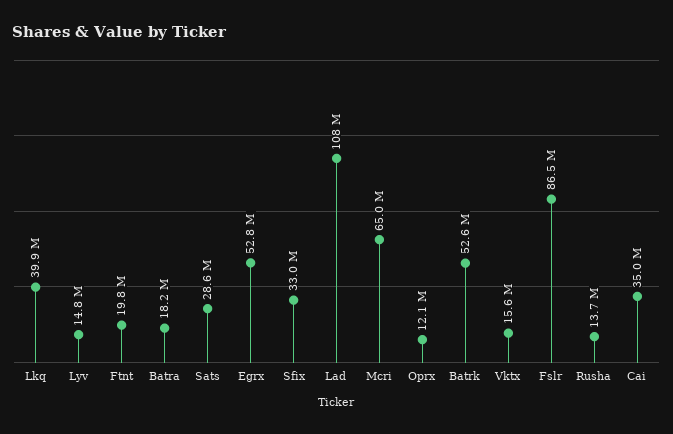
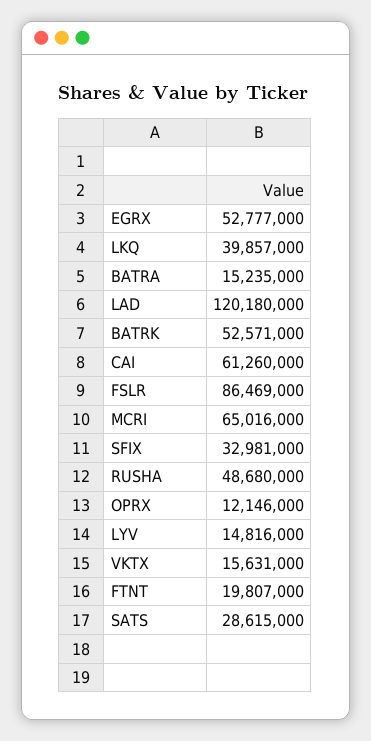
  {
    "Lkq": 39857000,
    "Lyv": 14816000,
    "Ftnt": 19807000,
-   "Batra": 18200000,
+   "Batra": 15235000,
    "Sats": 28615000,
    "Egrx": 52777000,
    "Sfix": 32981000,
-   "Lad": 108000000,
+   "Lad": 120180000,
    "Mcri": 65016000,
    "Oprx": 12146000,
    "Batrk": 52571000,
    "Vktx": 15631000,
    "Fslr": 86469000,
-   "Rusha": 13700000,
+   "Rusha": 48680000,
-   "Cai": 35000000
+   "Cai": 61260000
  }

